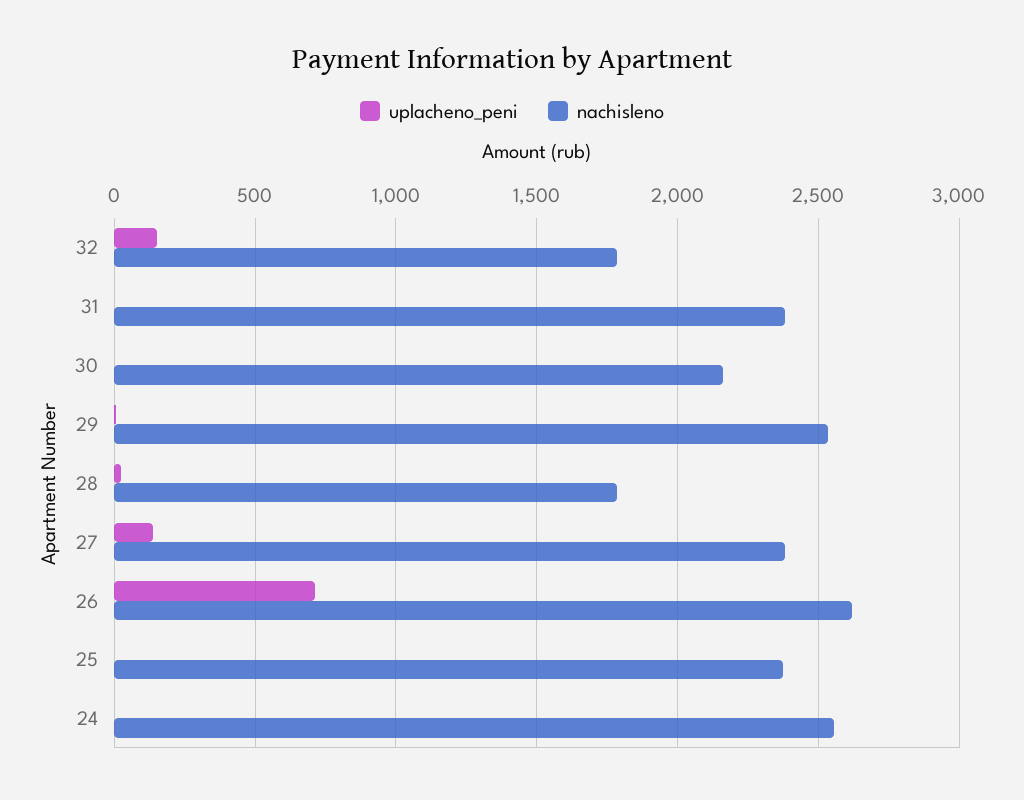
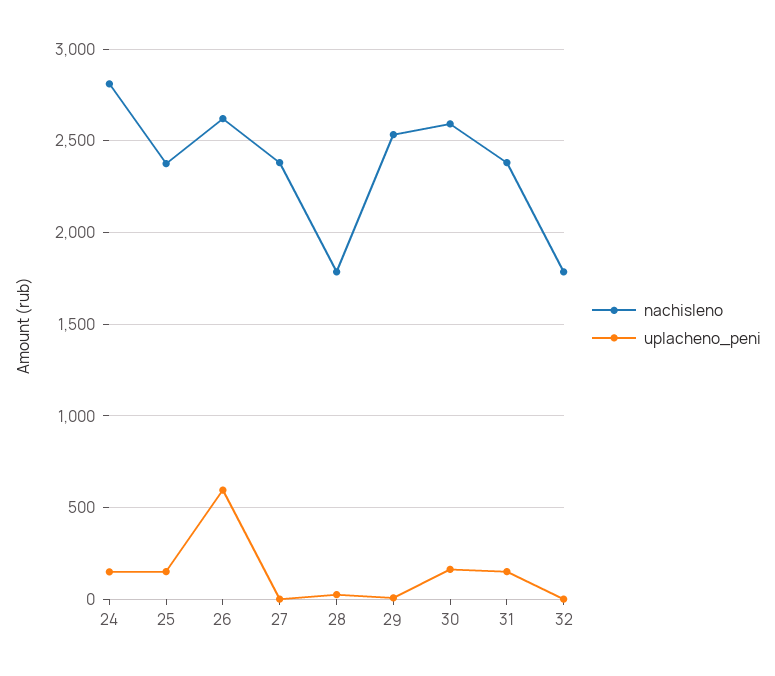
  {
    "uplacheno_peni": {
-     "32": 150,
+     "32": 0,
-     "31": 0,
+     "31": 150,
-     "30": 0,
+     "30": 150,
      "29": 0,
      "28": 0,
-     "27": 150,
+     "27": 0,
-     "26": 700,
+     "26": 600,
-     "25": 0,
+     "25": 150,
-     "24": 0
+     "24": 150
    },
    "nachisleno": {
      "32": 1800,
      "31": 2400,
-     "30": 2150,
+     "30": 2600,
      "29": 2550,
      "28": 1800,
      "27": 2400,
      "26": 2600,
      "25": 2400,
-     "24": 2550
+     "24": 2800
    }
  }

